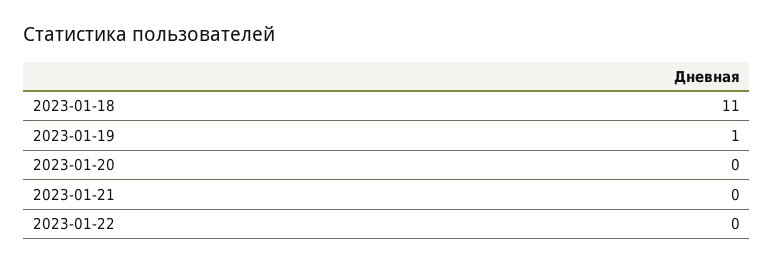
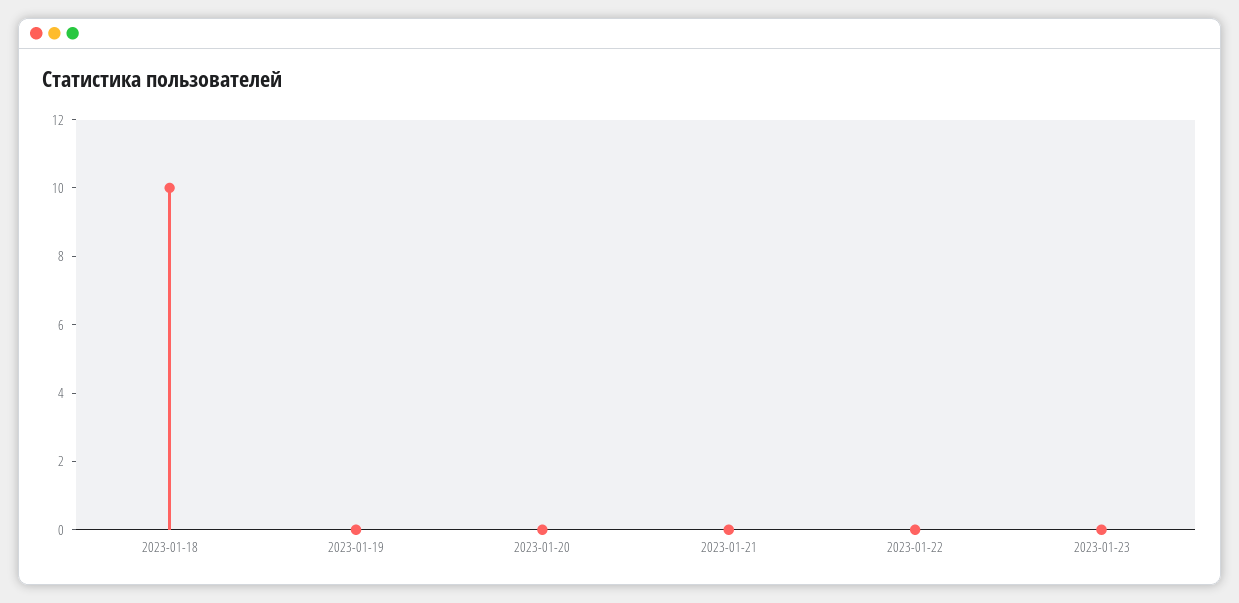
  {
-   "2023-01-18": 11,
+   "2023-01-18": 10,
-   "2023-01-19": 1,
+   "2023-01-19": 0,
    "2023-01-20": 0,
    "2023-01-21": 0,
-   "2023-01-22": 0
+   "2023-01-22": 0,
+   "2023-01-23": 0
  }

